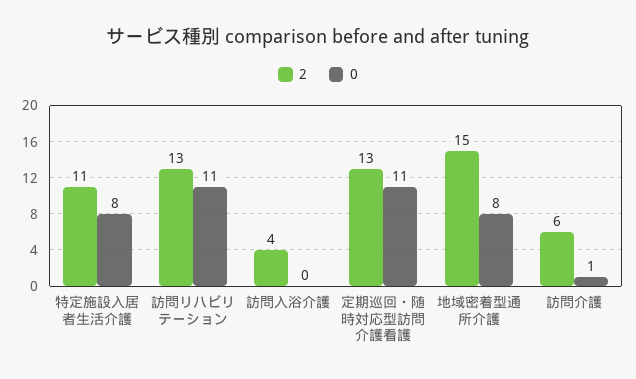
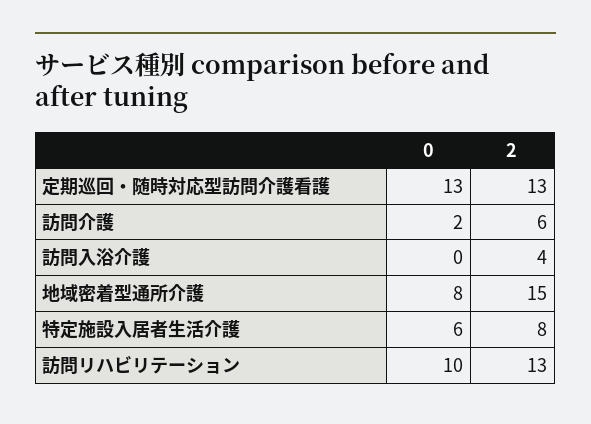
  {
    "2": {
-     "特定施設入居者生活介護": 11,
+     "特定施設入居者生活介護": 8,
      "訪問リハビリテーション": 13,
      "訪問入浴介護": 4,
      "定期巡回・随時対応型訪問介護看護": 13,
      "地域密着型通所介護": 15,
      "訪問介護": 6
    },
    "0": {
-     "特定施設入居者生活介護": 8,
+     "特定施設入居者生活介護": 6,
-     "訪問リハビリテーション": 11,
+     "訪問リハビリテーション": 10,
      "訪問入浴介護": 0,
-     "定期巡回・随時対応型訪問介護看護": 11,
+     "定期巡回・随時対応型訪問介護看護": 13,
      "地域密着型通所介護": 8,
-     "訪問介護": 1
+     "訪問介護": 2
    }
  }

